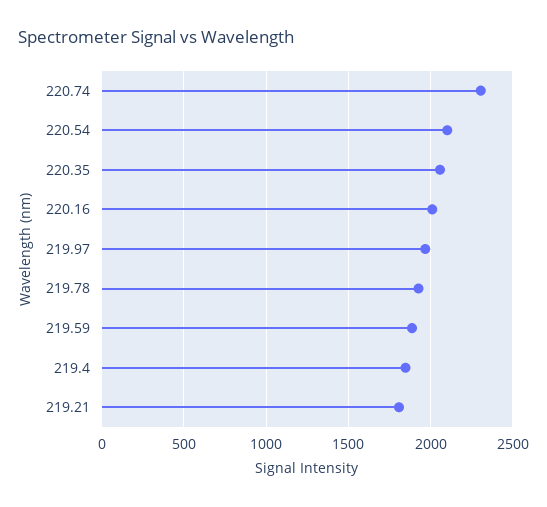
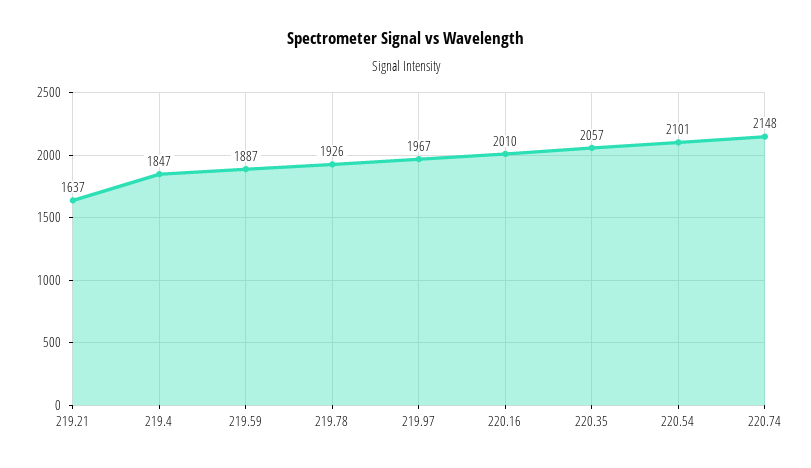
  {
-   "220.74": 2300,
+   "220.74": 2148,
    "220.54": 2101,
    "220.35": 2057,
    "220.16": 2010,
    "219.97": 1967,
    "219.78": 1926,
    "219.59": 1887,
    "219.4": 1847,
-   "219.21": 1800
+   "219.21": 1637
  }

